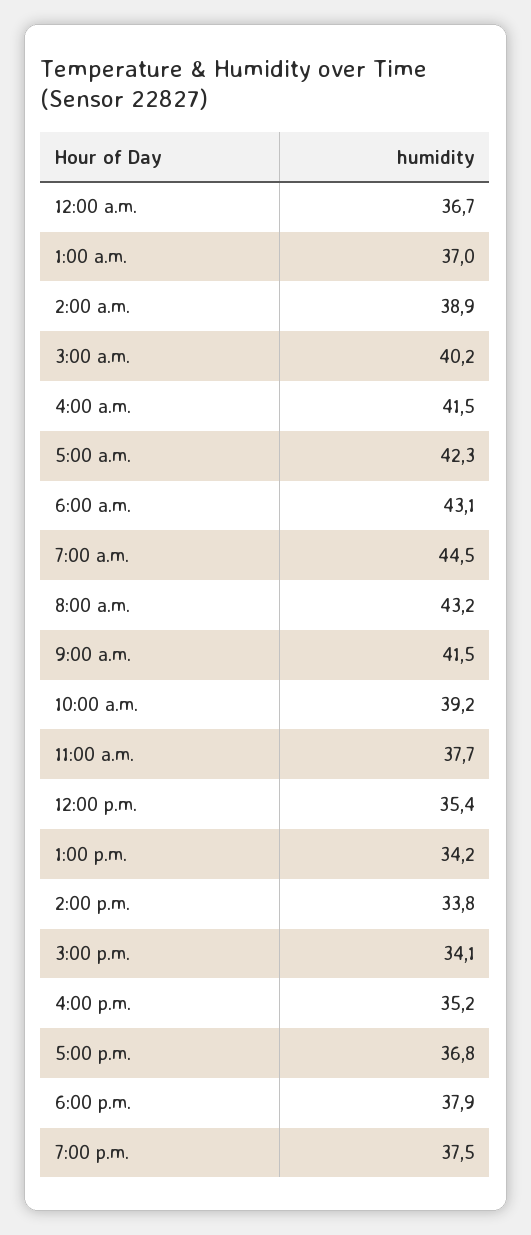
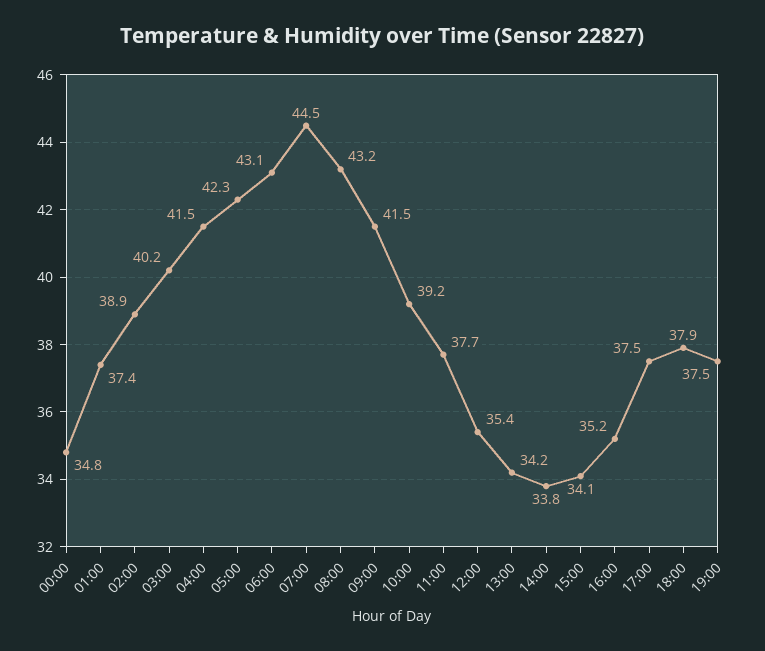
  {
-   "12:00 a.m.": 36.7,
+   "12:00 a.m.": 34.8,
-   "1:00 a.m.": 37,
+   "1:00 a.m.": 37.4,
    "2:00 a.m.": 38.9,
    "3:00 a.m.": 40.2,
    "4:00 a.m.": 41.5,
    "5:00 a.m.": 42.3,
    "6:00 a.m.": 43.1,
    "7:00 a.m.": 44.5,
    "8:00 a.m.": 43.2,
    "9:00 a.m.": 41.5,
    "10:00 a.m.": 39.2,
    "11:00 a.m.": 37.7,
    "12:00 p.m.": 35.4,
    "1:00 p.m.": 34.2,
    "2:00 p.m.": 33.8,
    "3:00 p.m.": 34.1,
    "4:00 p.m.": 35.2,
-   "5:00 p.m.": 36.8,
+   "5:00 p.m.": 37.5,
    "6:00 p.m.": 37.9,
    "7:00 p.m.": 37.5
  }

